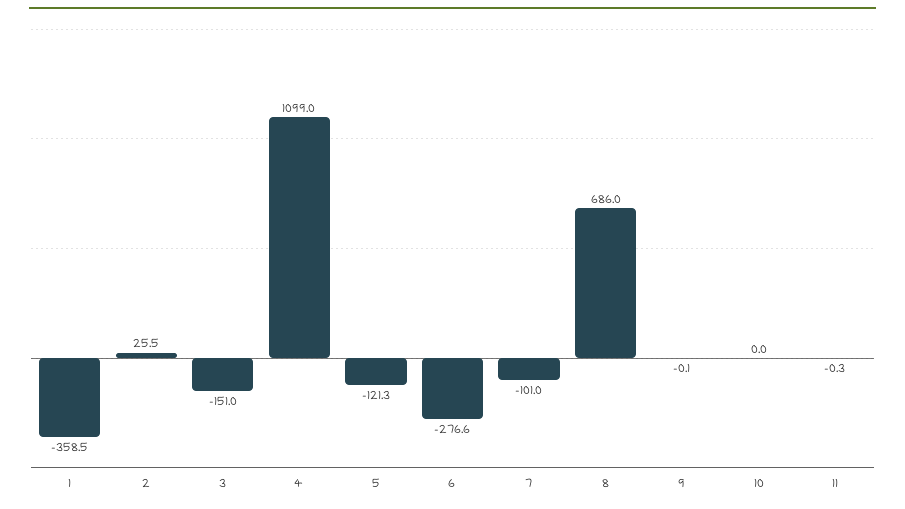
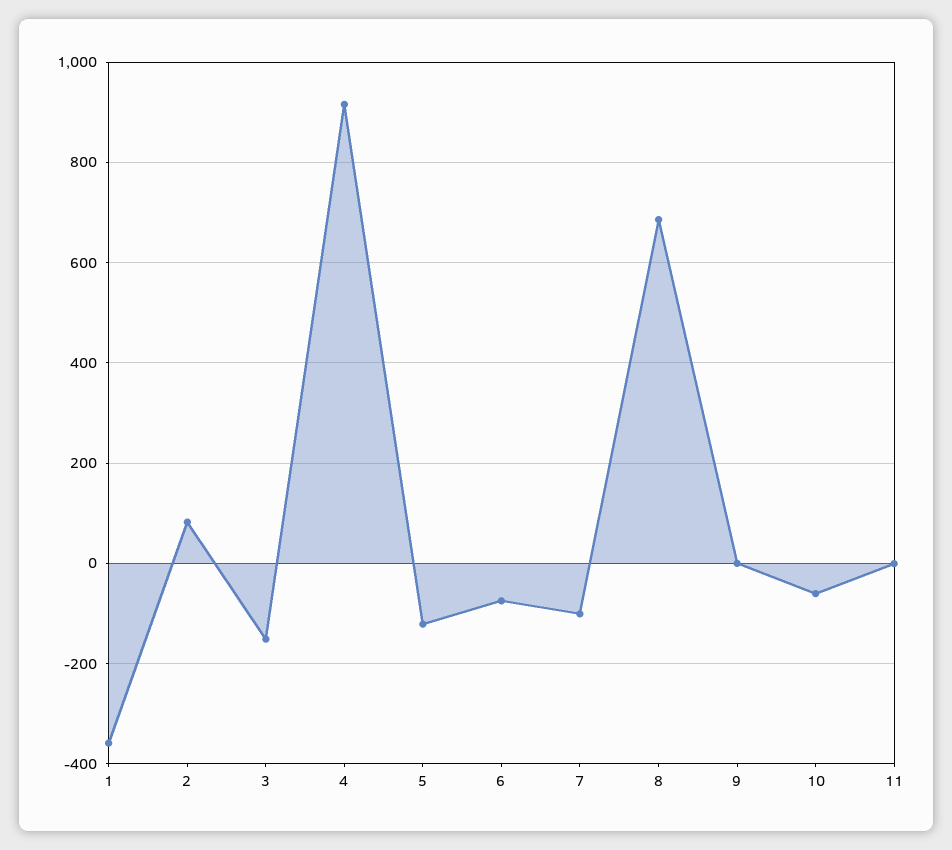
  {
    "1": -358.5,
-   "2": 25.5,
+   "2": 80,
    "3": -151,
-   "4": 1099,
+   "4": 920,
    "5": -121.3,
-   "6": -276.6,
+   "6": -80,
    "7": -101,
    "8": 686,
    "9": -0.1,
-   "10": 0,
+   "10": -60,
    "11": -0.3
  }

